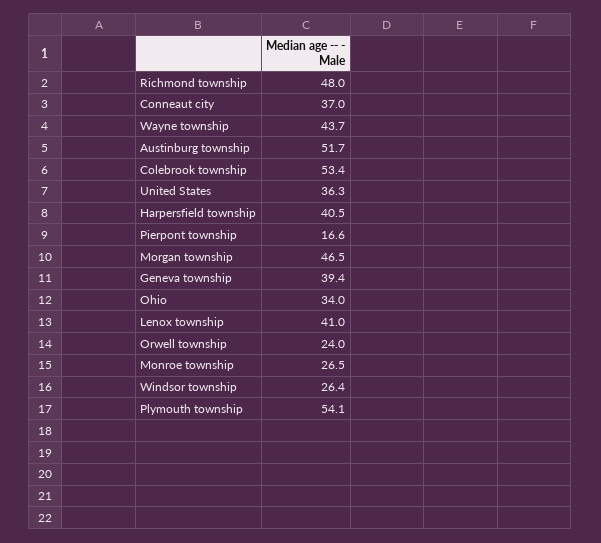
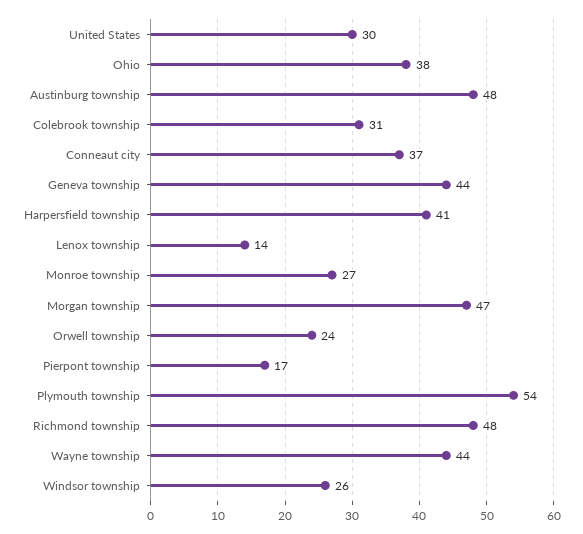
  {
    "Richmond township": 48,
    "Conneaut city": 37,
    "Wayne township": 43.7,
-   "Austinburg township": 51.7,
+   "Austinburg township": 48,
-   "Colebrook township": 53.4,
+   "Colebrook township": 31,
-   "United States": 36.3,
+   "United States": 30,
    "Harpersfield township": 40.5,
    "Pierpont township": 16.6,
    "Morgan township": 46.5,
-   "Geneva township": 39.4,
+   "Geneva township": 44,
-   "Ohio": 34,
+   "Ohio": 38,
-   "Lenox township": 41,
+   "Lenox township": 14,
    "Orwell township": 24,
    "Monroe township": 26.5,
    "Windsor township": 26.4,
    "Plymouth township": 54.1
  }

